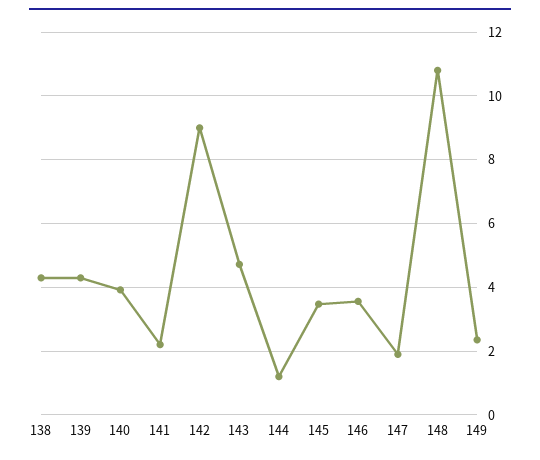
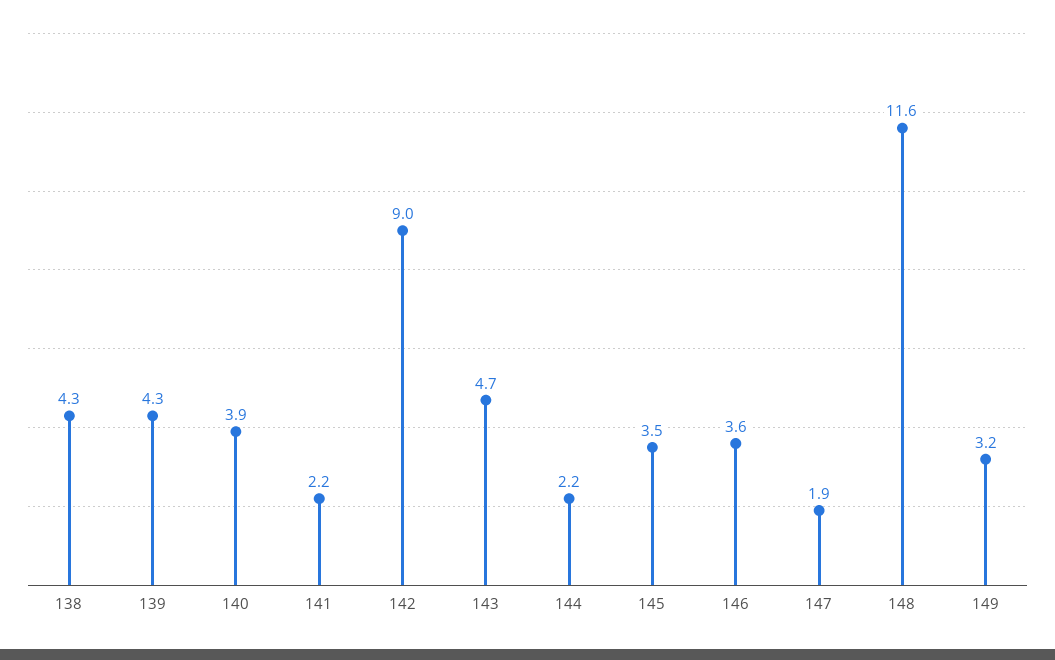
  {
    "138": 4.3,
    "139": 4.3,
    "140": 3.9,
    "141": 2.2,
    "142": 9,
    "143": 4.7,
-   "144": 1.2,
+   "144": 2.2,
    "145": 3.5,
    "146": 3.6,
    "147": 1.9,
-   "148": 10.8,
+   "148": 11.6,
-   "149": 2.4
+   "149": 3.2
  }

